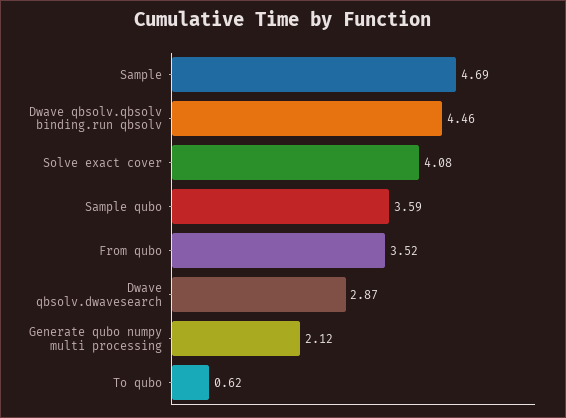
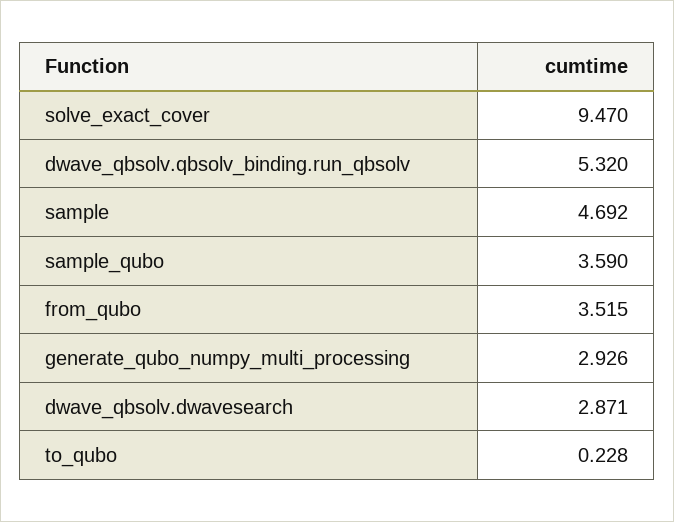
  {
    "Sample": 4.692,
-   "Dwave qbsolv.qbsolv binding.run qbsolv": 4.46,
+   "Dwave qbsolv.qbsolv binding.run qbsolv": 5.32,
-   "Solve exact cover": 4.08,
+   "Solve exact cover": 9.47,
    "Sample qubo": 3.59,
    "From qubo": 3.515,
    "Dwave qbsolv.dwavesearch": 2.871,
-   "Generate qubo numpy multi processing": 2.12,
+   "Generate qubo numpy multi processing": 2.926,
-   "To qubo": 0.62
+   "To qubo": 0.228
  }

